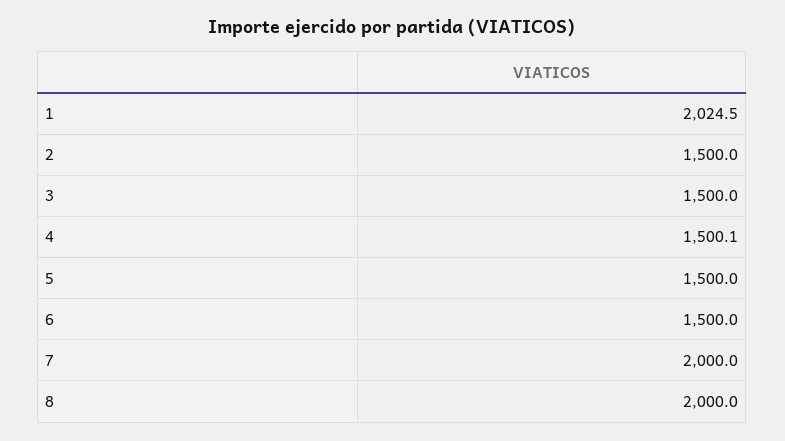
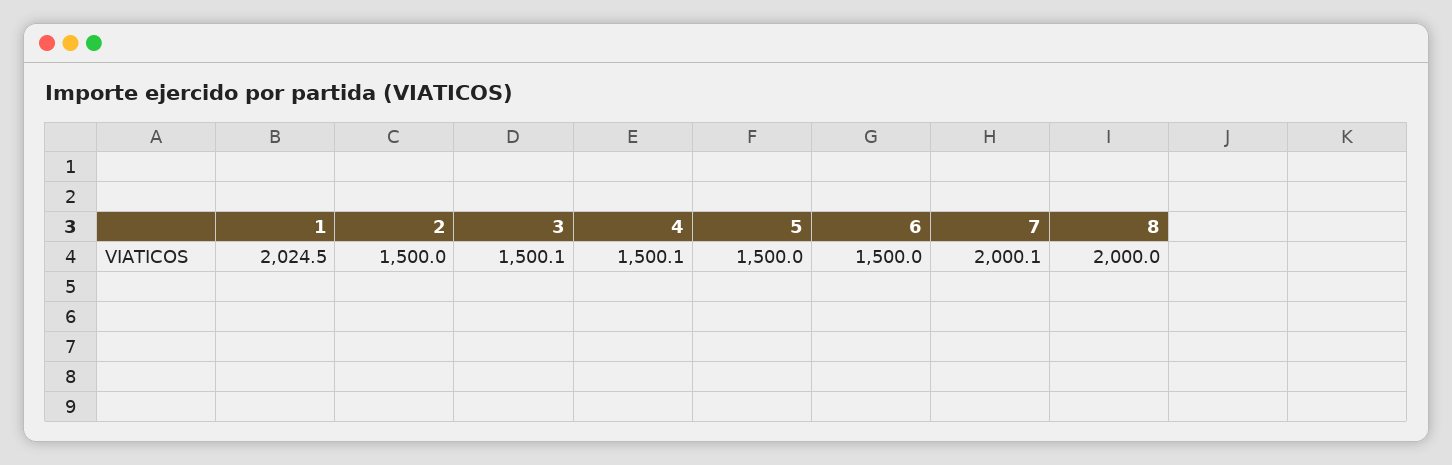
  {
    "1": 2024.5,
    "2": 1500,
-   "3": 1500,
+   "3": 1500.1,
    "4": 1500.1,
    "5": 1500,
    "6": 1500,
-   "7": 2000,
+   "7": 2000.1,
    "8": 2000
  }

